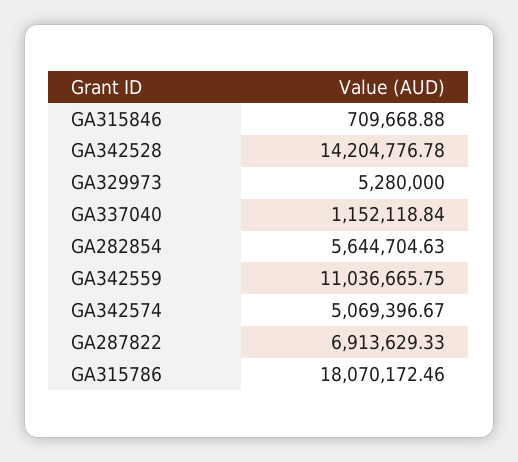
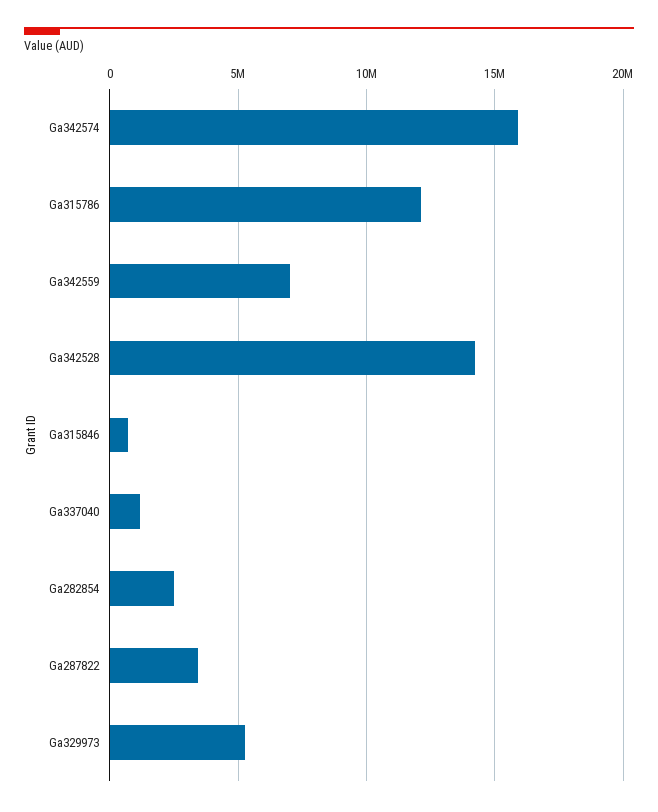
  {
    "GA315846": 709668.88,
    "GA342528": 14204776.78,
    "GA329973": 5280000,
    "GA337040": 1152118.84,
-   "GA282854": 5644704.63,
+   "GA282854": 2500000,
-   "GA342559": 11036665.75,
+   "GA342559": 7000000,
-   "GA342574": 5069396.67,
+   "GA342574": 16000000,
-   "GA287822": 6913629.33,
+   "GA287822": 3500000,
-   "GA315786": 18070172.46
+   "GA315786": 12000000
  }

